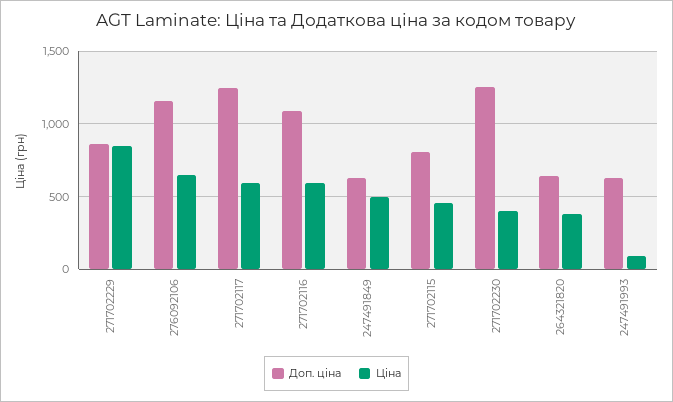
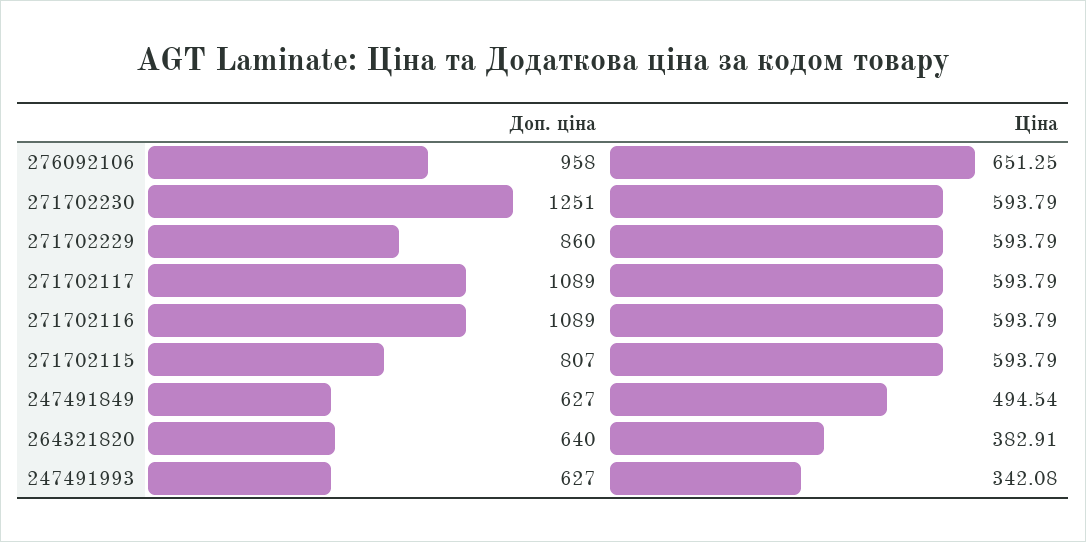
  {
    "Доп. ціна": {
      "271702229": 860,
-     "276092106": 1150,
+     "276092106": 958,
-     "271702117": 1250,
+     "271702117": 1089,
      "271702116": 1089,
      "247491849": 627,
      "271702115": 807,
      "271702230": 1251,
      "264321820": 640,
      "247491993": 627
    },
    "Ціна": {
-     "271702229": 850,
+     "271702229": 593.79,
      "276092106": 651.25,
      "271702117": 593.79,
      "271702116": 593.79,
      "247491849": 494.54,
-     "271702115": 450,
+     "271702115": 593.79,
-     "271702230": 400,
+     "271702230": 593.79,
      "264321820": 382.91,
-     "247491993": 100
+     "247491993": 342.08
    }
  }

